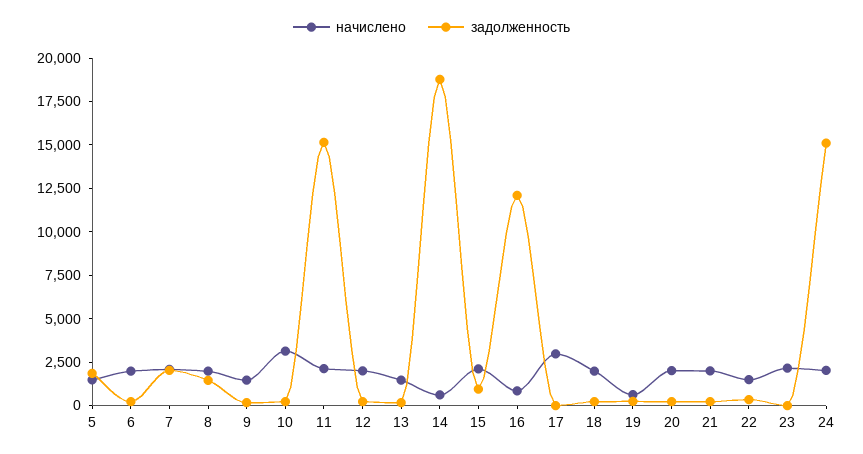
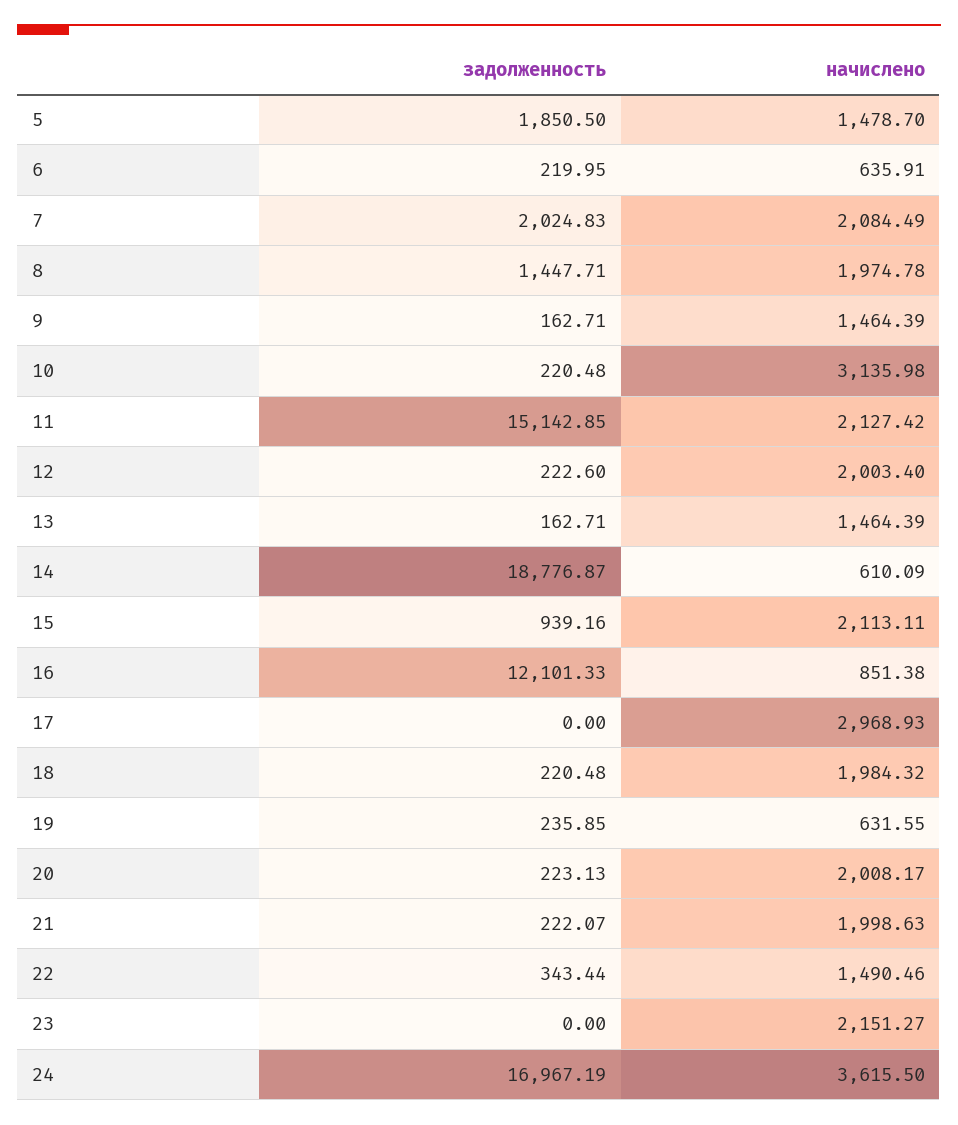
  {
    "начислено": {
      "5": 1478.7,
-     "6": 2000,
+     "6": 635.91,
      "7": 2084.49,
      "8": 1974.78,
      "9": 1464.39,
      "10": 3135.98,
      "11": 2127.42,
      "12": 2003.4,
      "13": 1464.39,
      "14": 610.09,
      "15": 2113.11,
      "16": 851.38,
      "17": 2968.93,
      "18": 1984.32,
      "19": 631.55,
      "20": 2008.17,
      "21": 1998.63,
      "22": 1490.46,
      "23": 2151.27,
-     "24": 2000
+     "24": 3615.5
    },
    "задолженность": {
      "5": 1850.5,
      "6": 219.95,
      "7": 2024.83,
      "8": 1447.71,
      "9": 162.71,
      "10": 220.48,
      "11": 15142.85,
      "12": 222.6,
      "13": 162.71,
      "14": 18776.87,
      "15": 939.16,
      "16": 12101.33,
      "17": 0,
      "18": 220.48,
      "19": 235.85,
      "20": 223.13,
      "21": 222.07,
      "22": 343.44,
      "23": 0,
-     "24": 15000
+     "24": 16967.19
    }
  }

